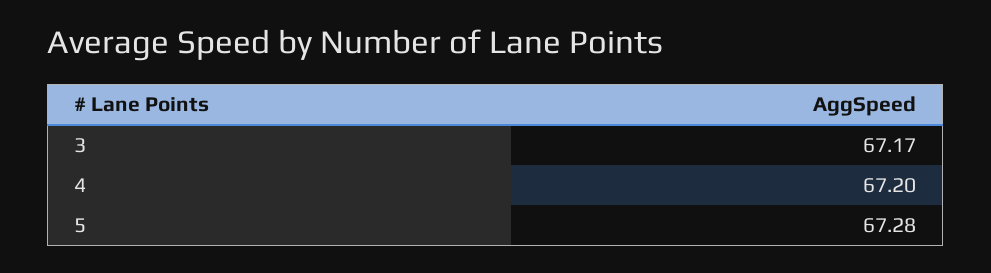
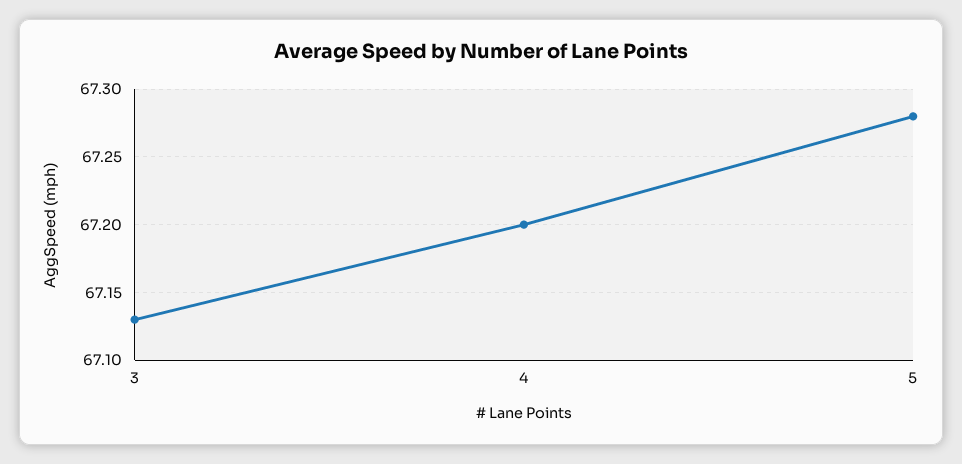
  {
-   "3": 67.17,
+   "3": 67.13,
    "4": 67.2,
    "5": 67.28
  }

